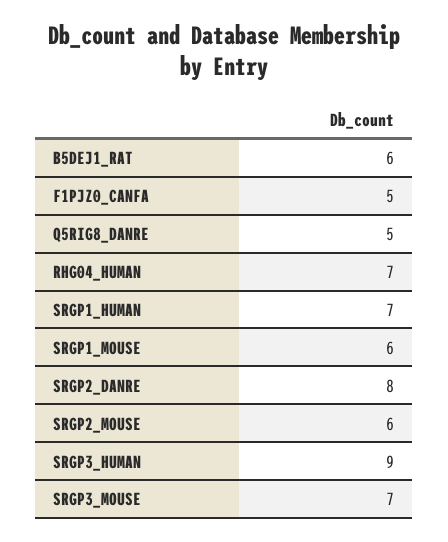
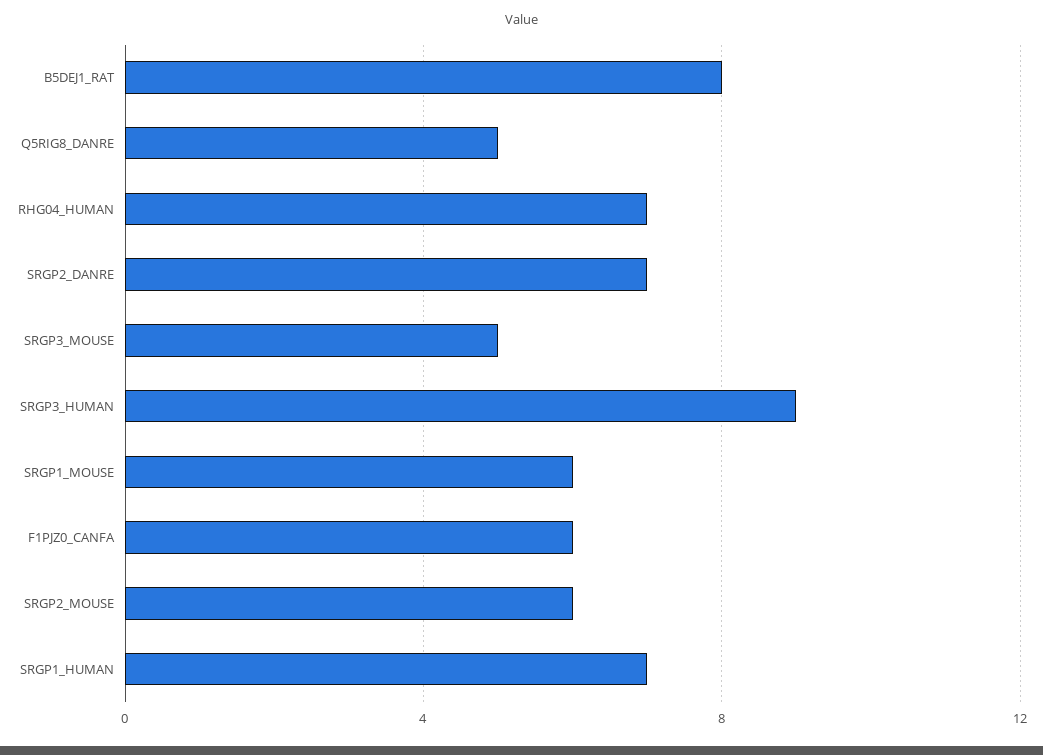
  {
-   "B5DEJ1_RAT": 6,
+   "B5DEJ1_RAT": 8,
-   "F1PJZ0_CANFA": 5,
+   "F1PJZ0_CANFA": 6,
    "Q5RIG8_DANRE": 5,
    "RHG04_HUMAN": 7,
    "SRGP1_HUMAN": 7,
    "SRGP1_MOUSE": 6,
-   "SRGP2_DANRE": 8,
+   "SRGP2_DANRE": 7,
    "SRGP2_MOUSE": 6,
    "SRGP3_HUMAN": 9,
-   "SRGP3_MOUSE": 7
+   "SRGP3_MOUSE": 5
  }

